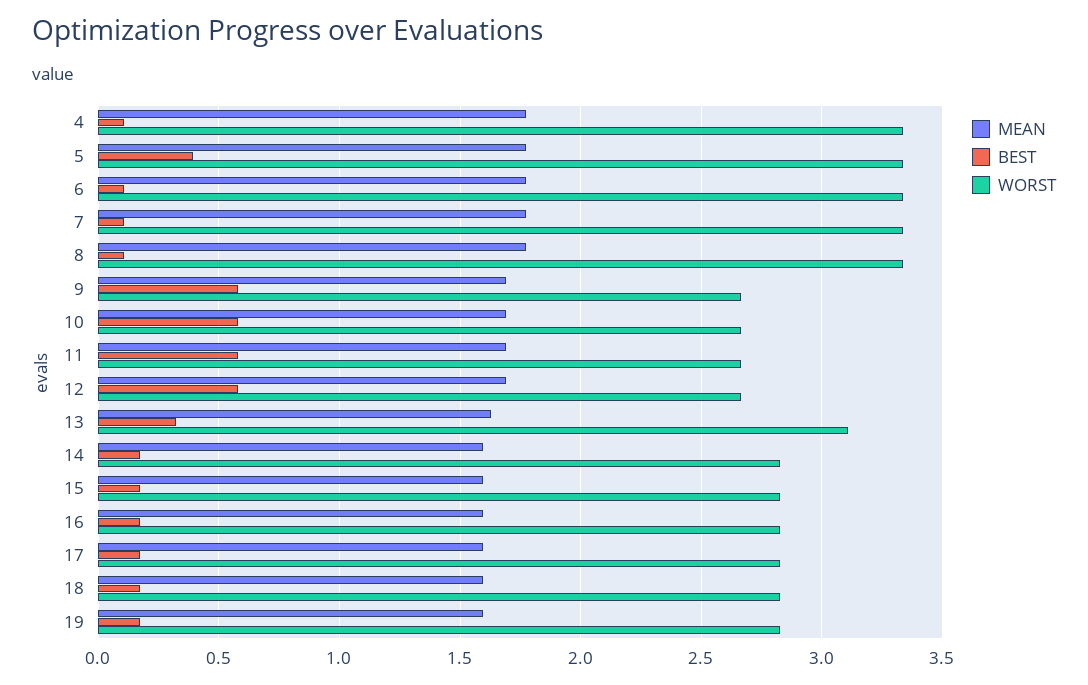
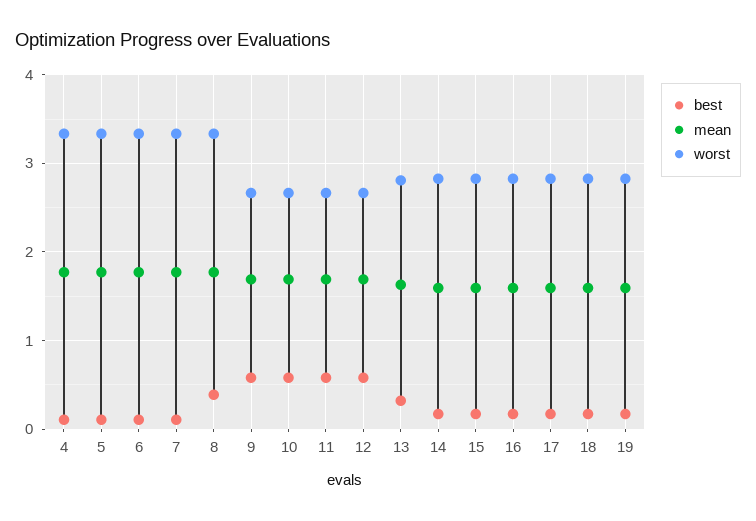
  {
    "MEAN": {
      "4": 1.75,
      "5": 1.75,
      "6": 1.75,
      "7": 1.75,
      "8": 1.75,
      "9": 1.7,
      "10": 1.7,
      "11": 1.7,
      "12": 1.7,
      "13": 1.65,
      "14": 1.6,
      "15": 1.6,
      "16": 1.6,
      "17": 1.6,
      "18": 1.6,
      "19": 1.6
    },
    "BEST": {
      "4": 0.1,
-     "5": 0.4,
+     "5": 0.1,
      "6": 0.1,
      "7": 0.1,
-     "8": 0.1,
+     "8": 0.4,
      "9": 0.6,
      "10": 0.6,
      "11": 0.6,
      "12": 0.6,
      "13": 0.3,
      "14": 0.15,
      "15": 0.15,
      "16": 0.15,
      "17": 0.15,
      "18": 0.15,
      "19": 0.15
    },
    "WORST": {
      "4": 3.35,
      "5": 3.35,
      "6": 3.35,
      "7": 3.35,
      "8": 3.35,
      "9": 2.65,
      "10": 2.65,
      "11": 2.65,
      "12": 2.65,
-     "13": 3.1,
+     "13": 2.8,
      "14": 2.85,
      "15": 2.85,
      "16": 2.85,
      "17": 2.85,
      "18": 2.85,
      "19": 2.85
    }
  }

